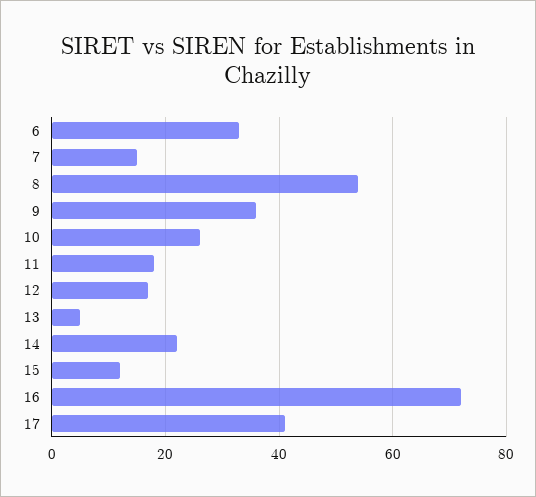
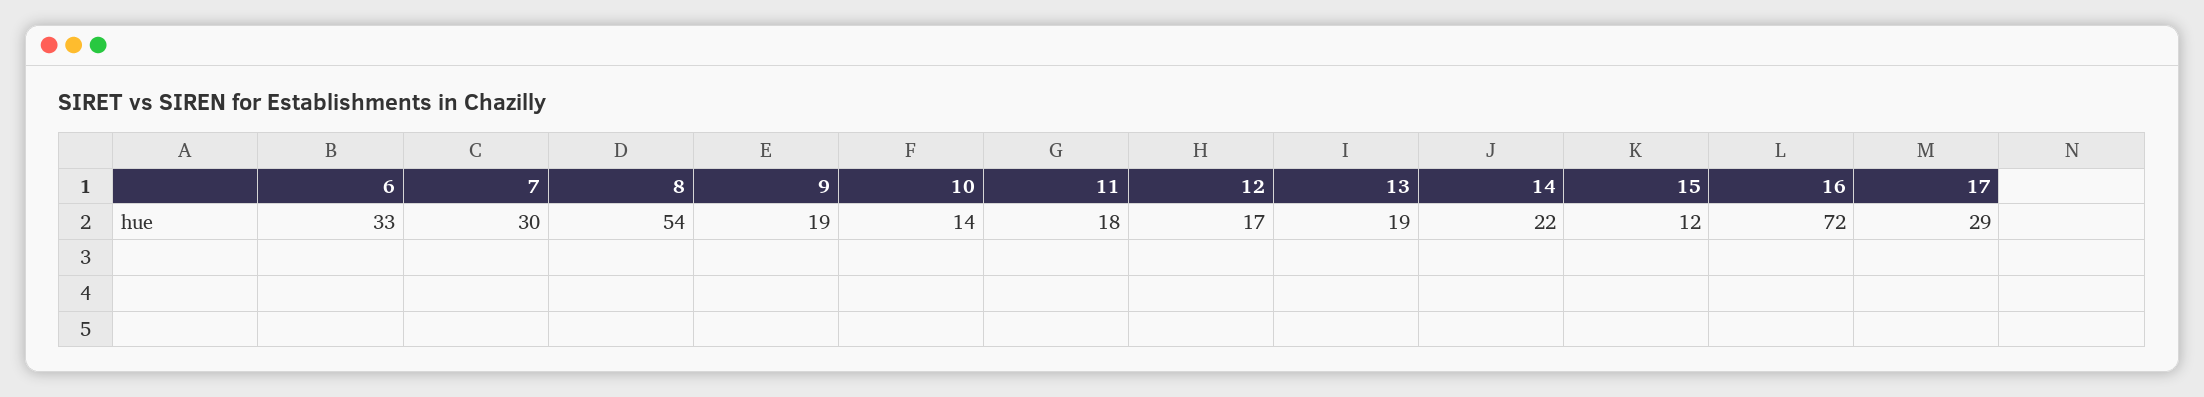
  {
    "6": 33,
-   "7": 15,
+   "7": 30,
    "8": 54,
-   "9": 35,
+   "9": 19,
-   "10": 25,
+   "10": 14,
    "11": 18,
    "12": 17,
-   "13": 5,
+   "13": 19,
    "14": 22,
    "15": 12,
    "16": 72,
-   "17": 40
+   "17": 29
  }

